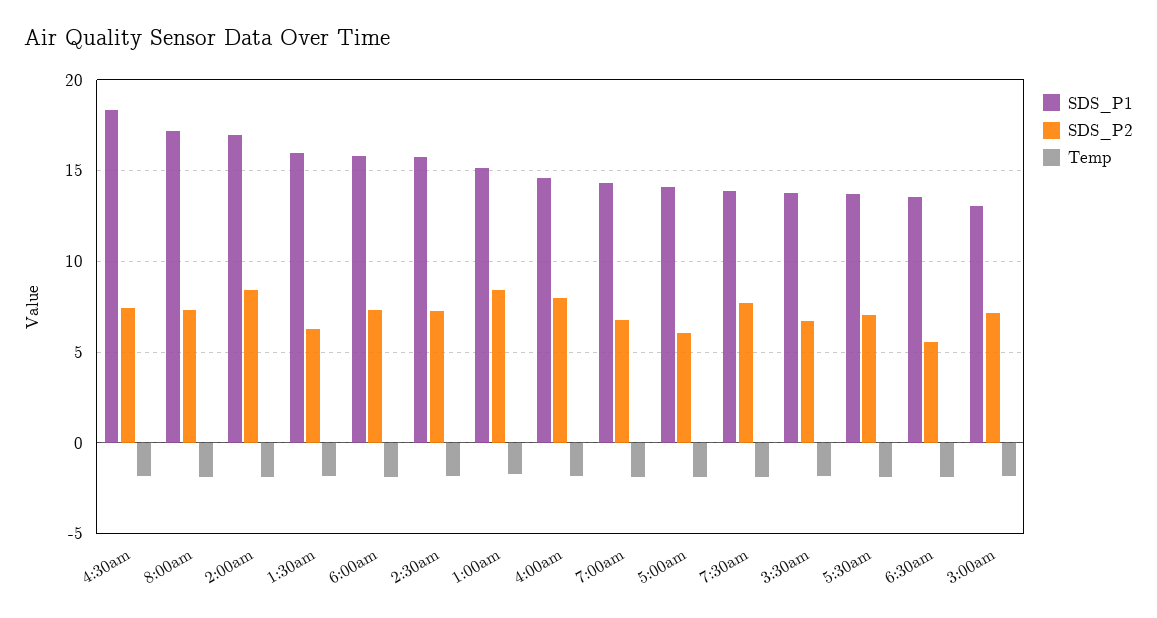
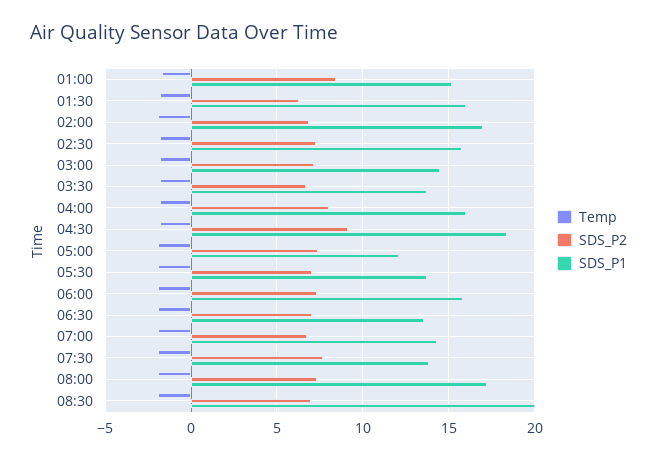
  {
    "SDS_P1": {
      "4:30am": 18.5,
      "8:00am": 17,
      "2:00am": 17,
      "1:30am": 16,
      "6:00am": 16,
      "2:30am": 15.5,
      "1:00am": 15,
-     "4:00am": 14.5,
+     "4:00am": 16,
      "7:00am": 14.5,
-     "5:00am": 14,
+     "5:00am": 12,
      "7:30am": 14,
      "3:30am": 14,
      "5:30am": 13.5,
      "6:30am": 13.5,
-     "3:00am": 13
+     "3:00am": 14.5,
+     "08:30": 20
    },
    "SDS_P2": {
-     "4:30am": 7.5,
+     "4:30am": 9,
      "8:00am": 7.5,
-     "2:00am": 8.5,
+     "2:00am": 7,
      "1:30am": 6.5,
      "6:00am": 7.5,
      "2:30am": 7.5,
      "1:00am": 8.5,
      "4:00am": 8,
      "7:00am": 7,
-     "5:00am": 6,
+     "5:00am": 7.5,
      "7:30am": 7.5,
      "3:30am": 6.5,
      "5:30am": 7,
-     "6:30am": 5.5,
+     "6:30am": 7,
-     "3:00am": 7
+     "3:00am": 7,
+     "08:30": 7
    },
    "Temp": {
      "4:30am": -2,
      "8:00am": -2,
      "2:00am": -2,
      "1:30am": -2,
      "6:00am": -2,
      "2:30am": -2,
      "1:00am": -1.5,
      "4:00am": -2,
      "7:00am": -2,
      "5:00am": -2,
      "7:30am": -2,
      "3:30am": -2,
      "5:30am": -2,
      "6:30am": -2,
-     "3:00am": -2
+     "3:00am": -2,
+     "08:30": -2
    }
  }

